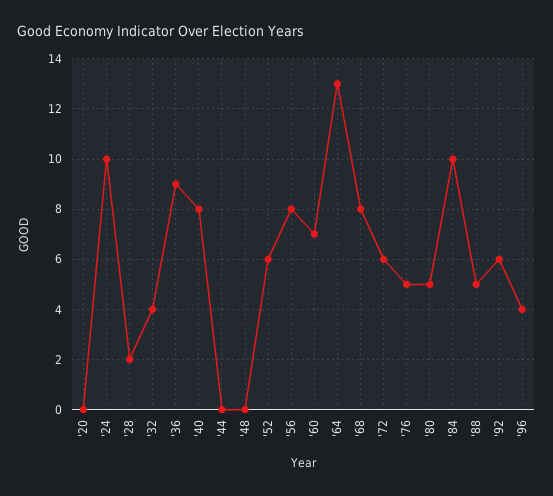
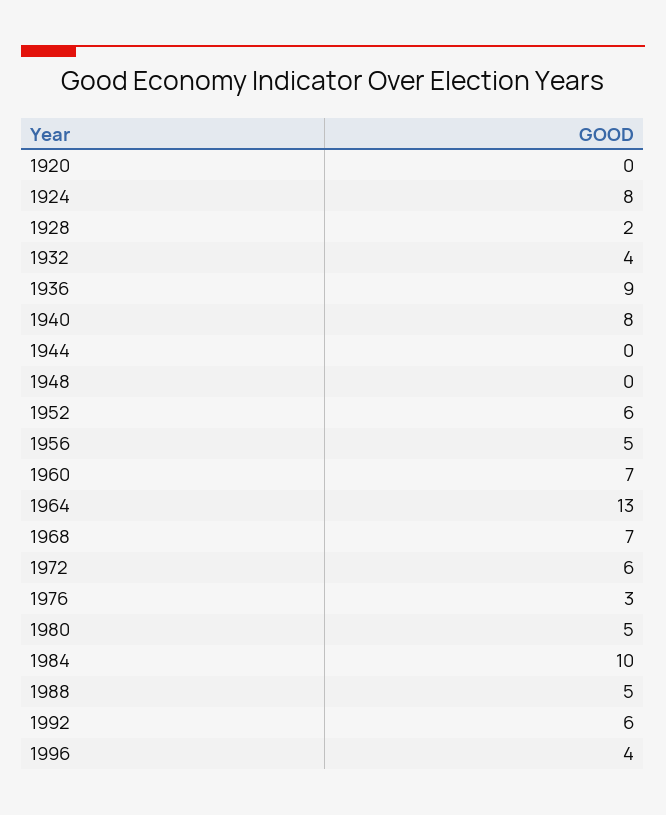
  {
    "'20": 0,
-   "'24": 10,
+   "'24": 8,
    "'28": 2,
    "'32": 4,
    "'36": 9,
    "'40": 8,
    "'44": 0,
    "'48": 0,
    "'52": 6,
-   "'56": 8,
+   "'56": 5,
    "'60": 7,
    "'64": 13,
-   "'68": 8,
+   "'68": 7,
    "'72": 6,
-   "'76": 5,
+   "'76": 3,
    "'80": 5,
    "'84": 10,
    "'88": 5,
    "'92": 6,
    "'96": 4
  }

